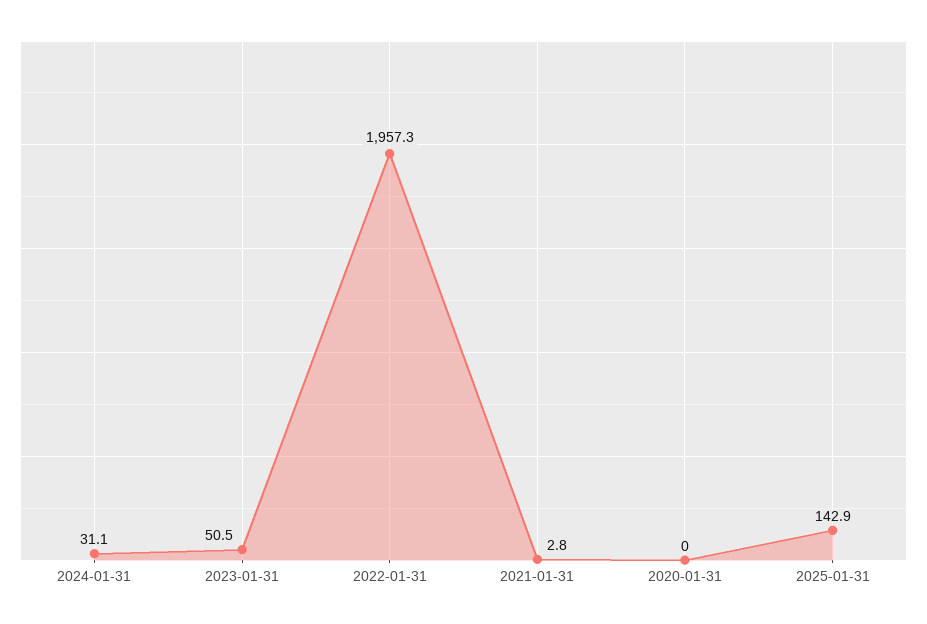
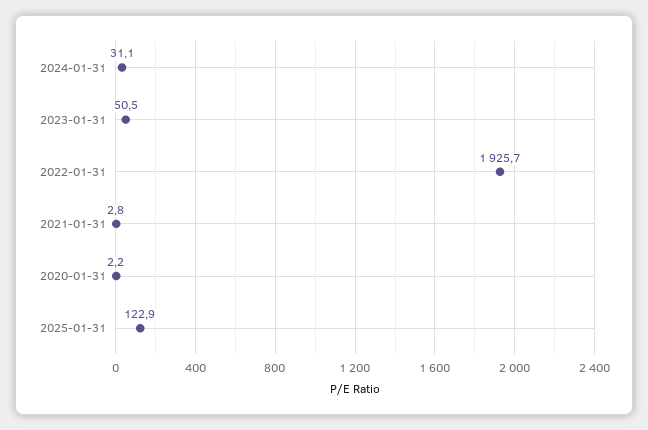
  {
    "2024-01-31": 31.1,
    "2023-01-31": 50.5,
-   "2022-01-31": 1957.3,
+   "2022-01-31": 1925.7,
    "2021-01-31": 2.8,
-   "2020-01-31": 0,
+   "2020-01-31": 2.2,
-   "2025-01-31": 142.9
+   "2025-01-31": 122.9
  }

